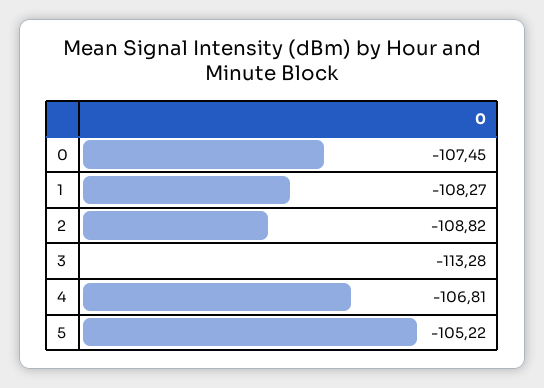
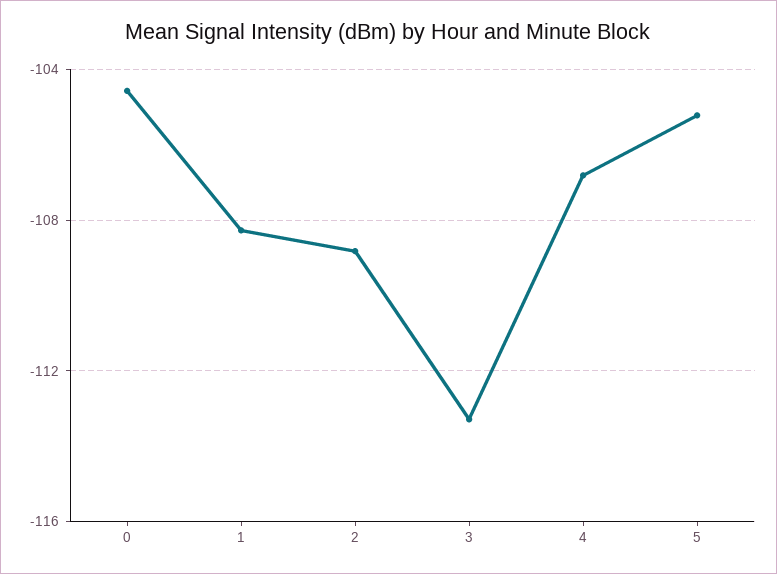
  {
-   "0": -107.45,
+   "0": -104.5,
    "1": -108.27,
    "2": -108.82,
    "3": -113.28,
    "4": -106.81,
    "5": -105.22
  }

